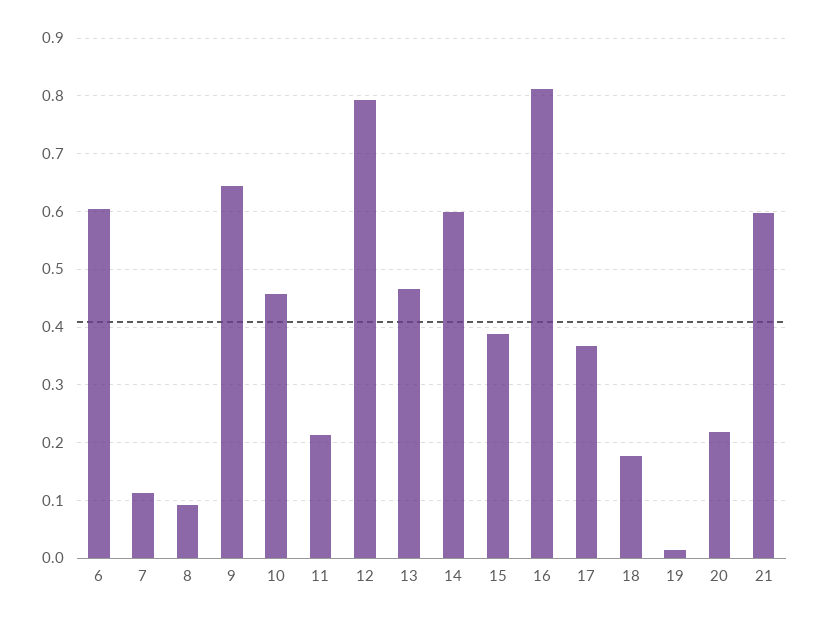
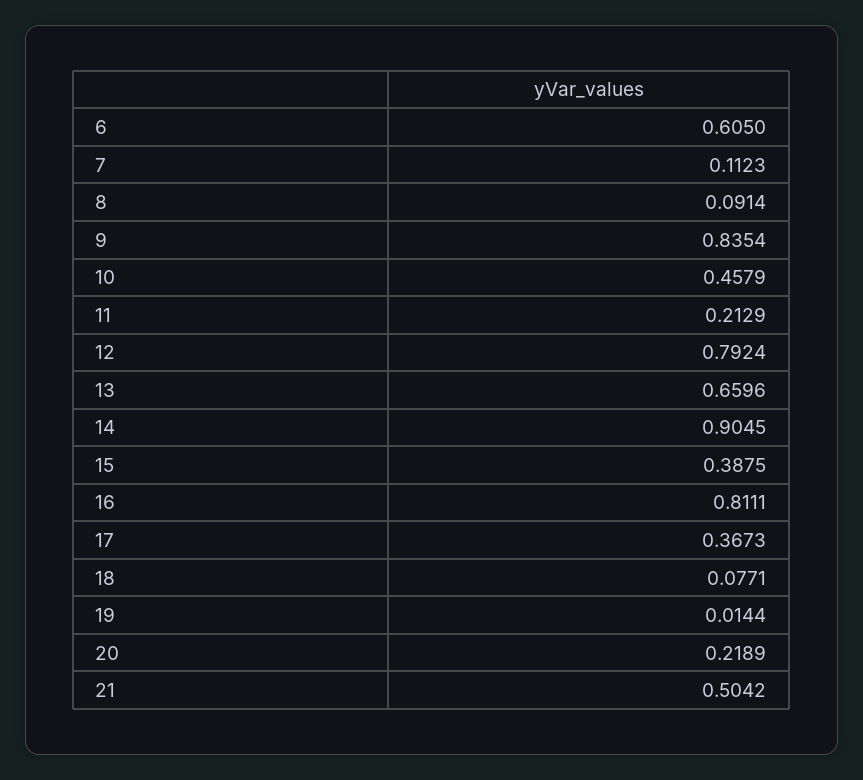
  {
    "6": 0.605,
    "7": 0.1123,
    "8": 0.0914,
-   "9": 0.64,
+   "9": 0.8354,
    "10": 0.4579,
    "11": 0.2129,
    "12": 0.7924,
-   "13": 0.46,
+   "13": 0.6596,
-   "14": 0.6,
+   "14": 0.9045,
    "15": 0.3875,
    "16": 0.8111,
    "17": 0.3673,
-   "18": 0.18,
+   "18": 0.0771,
    "19": 0.0144,
    "20": 0.2189,
-   "21": 0.6
+   "21": 0.5042
  }

